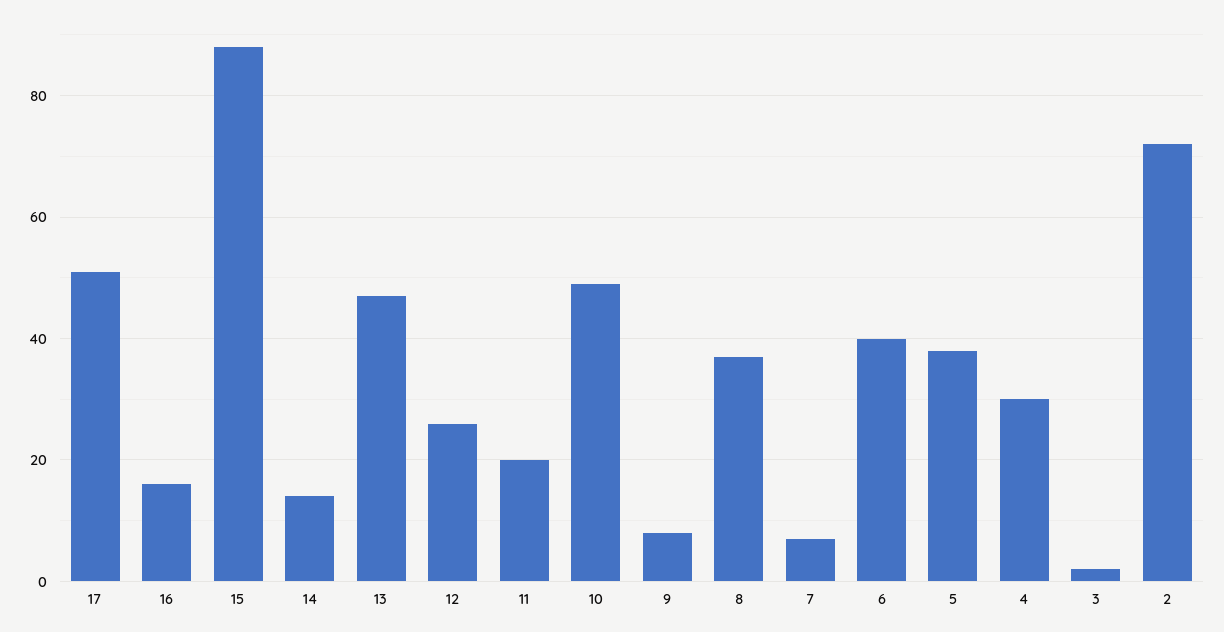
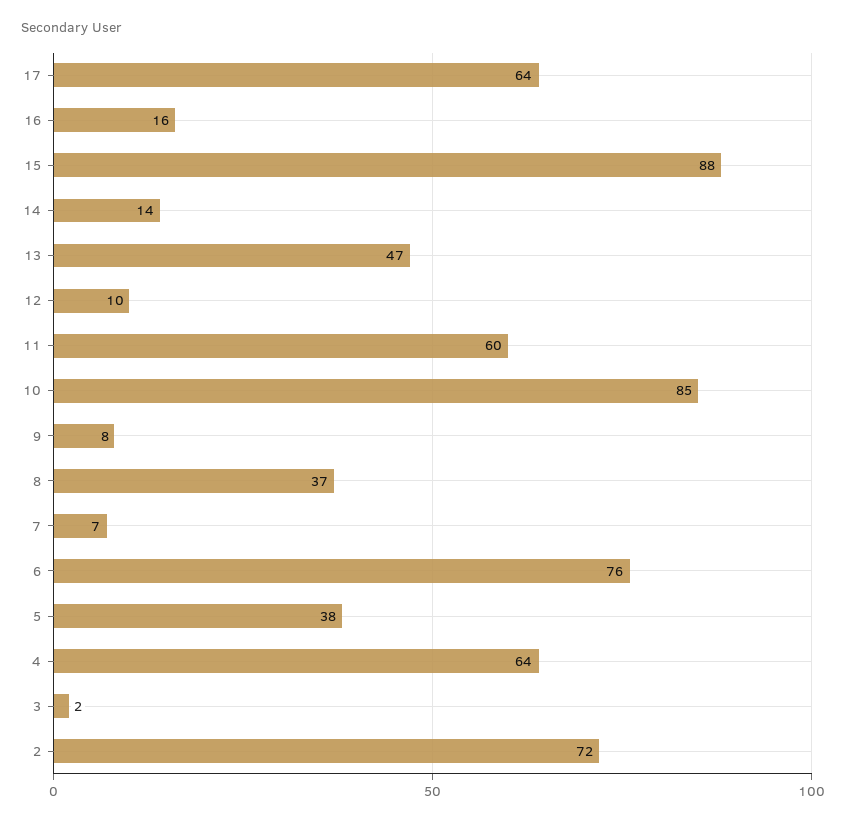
  {
-   "17": 50,
+   "17": 64,
    "16": 16,
    "15": 88,
    "14": 14,
    "13": 47,
-   "12": 25,
+   "12": 10,
-   "11": 20,
+   "11": 60,
-   "10": 50,
+   "10": 85,
    "9": 8,
    "8": 37,
    "7": 7,
-   "6": 40,
+   "6": 76,
    "5": 38,
-   "4": 30,
+   "4": 64,
    "3": 2,
    "2": 72
  }

